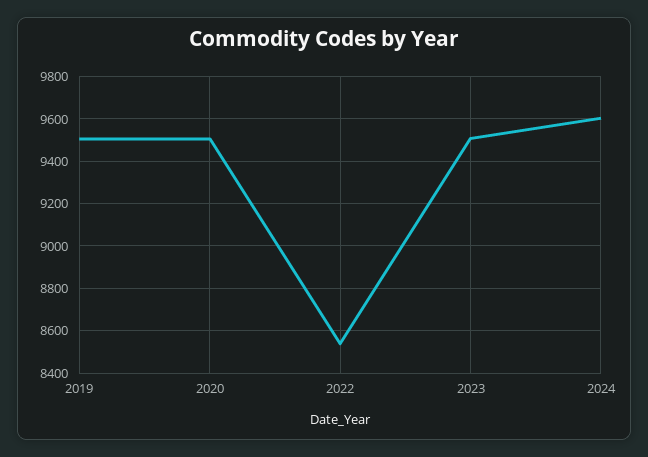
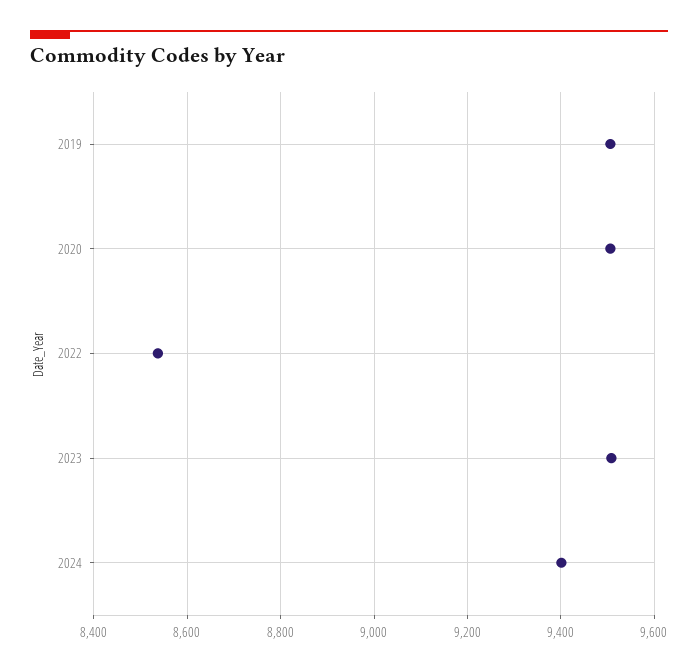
  {
    "2019": 9500,
    "2020": 9500,
    "2022": 8540,
    "2023": 9500,
-   "2024": 9600
+   "2024": 9400
  }

